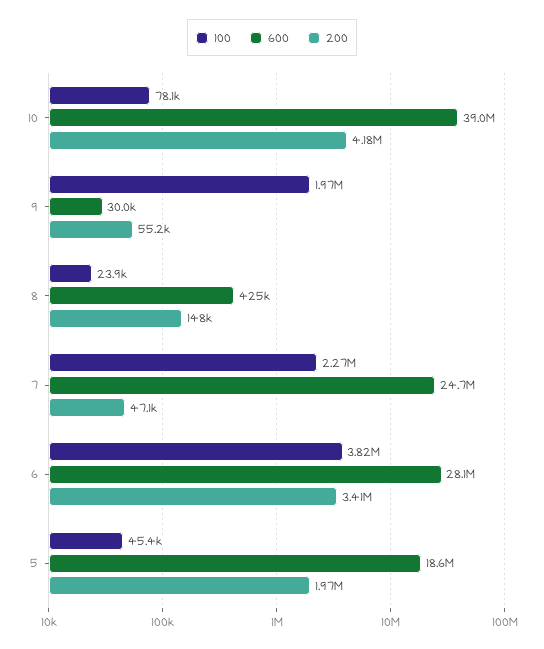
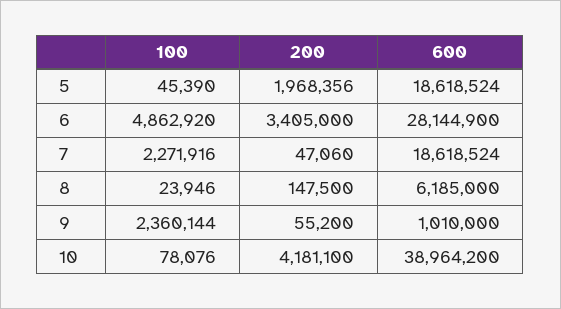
  {
    "100": {
      "10": 78076,
-     "9": 1970000,
+     "9": 2360144,
      "8": 23946,
      "7": 2271916,
-     "6": 3820000,
+     "6": 4862920,
      "5": 45390
    },
    "600": {
      "10": 38964200,
-     "9": 30000,
+     "9": 1010000,
-     "8": 425000,
+     "8": 6185000,
-     "7": 24700000,
+     "7": 18618524,
      "6": 28144900,
      "5": 18618524
    },
    "200": {
      "10": 4181100,
      "9": 55200,
      "8": 147500,
      "7": 47060,
      "6": 3405000,
      "5": 1968356
    }
  }

